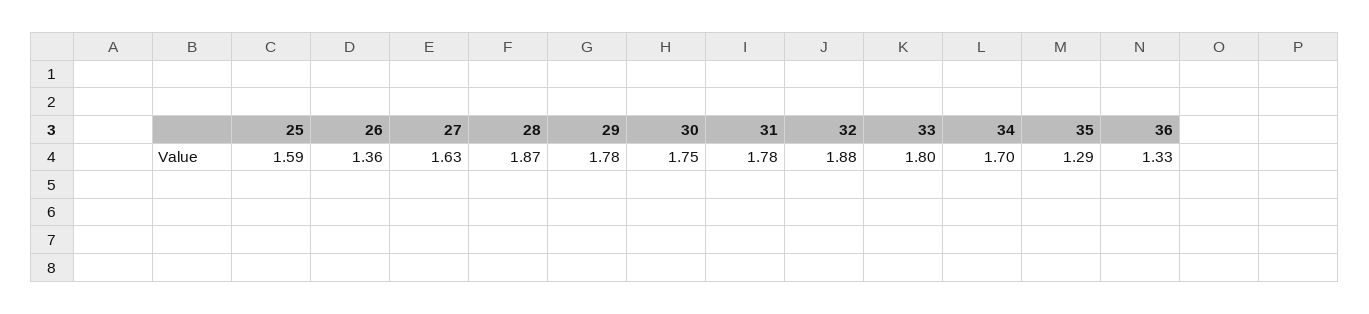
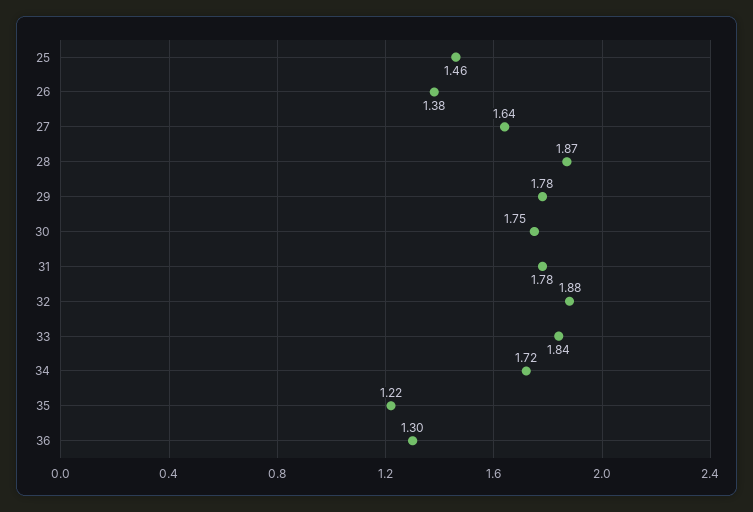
  {
-   "25": 1.59,
+   "25": 1.46,
-   "26": 1.36,
+   "26": 1.38,
-   "27": 1.63,
+   "27": 1.64,
    "28": 1.87,
    "29": 1.78,
    "30": 1.75,
    "31": 1.78,
    "32": 1.88,
-   "33": 1.8,
+   "33": 1.84,
-   "34": 1.7,
+   "34": 1.72,
-   "35": 1.29,
+   "35": 1.22,
-   "36": 1.33
+   "36": 1.3
  }

